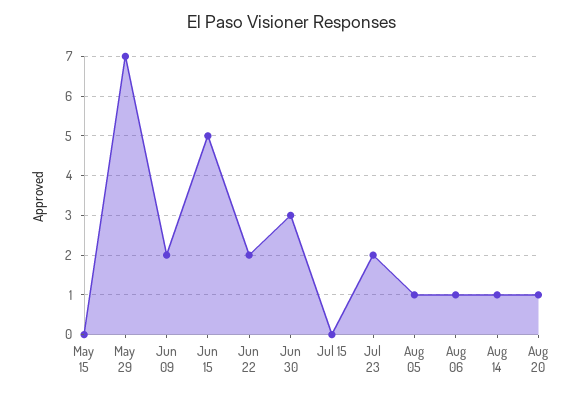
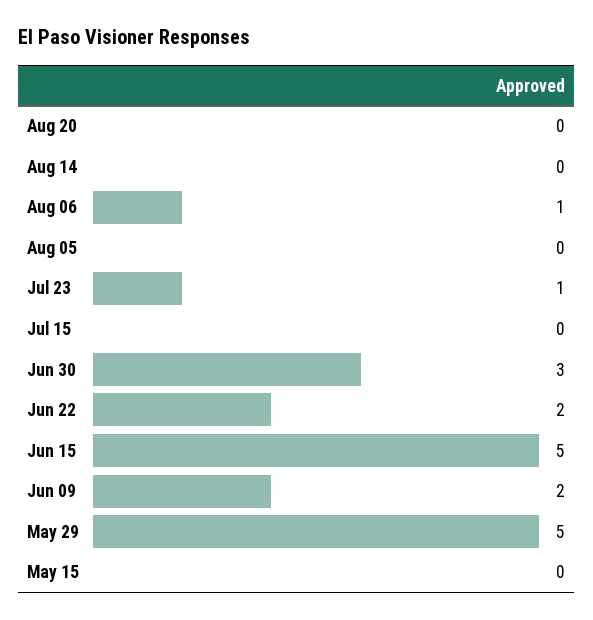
  {
    "May 15": 0,
-   "May 29": 7,
+   "May 29": 5,
    "Jun 09": 2,
    "Jun 15": 5,
    "Jun 22": 2,
    "Jun 30": 3,
    "Jul 15": 0,
-   "Jul 23": 2,
+   "Jul 23": 1,
-   "Aug 05": 1,
+   "Aug 05": 0,
    "Aug 06": 1,
-   "Aug 14": 1,
+   "Aug 14": 0,
-   "Aug 20": 1
+   "Aug 20": 0
  }

